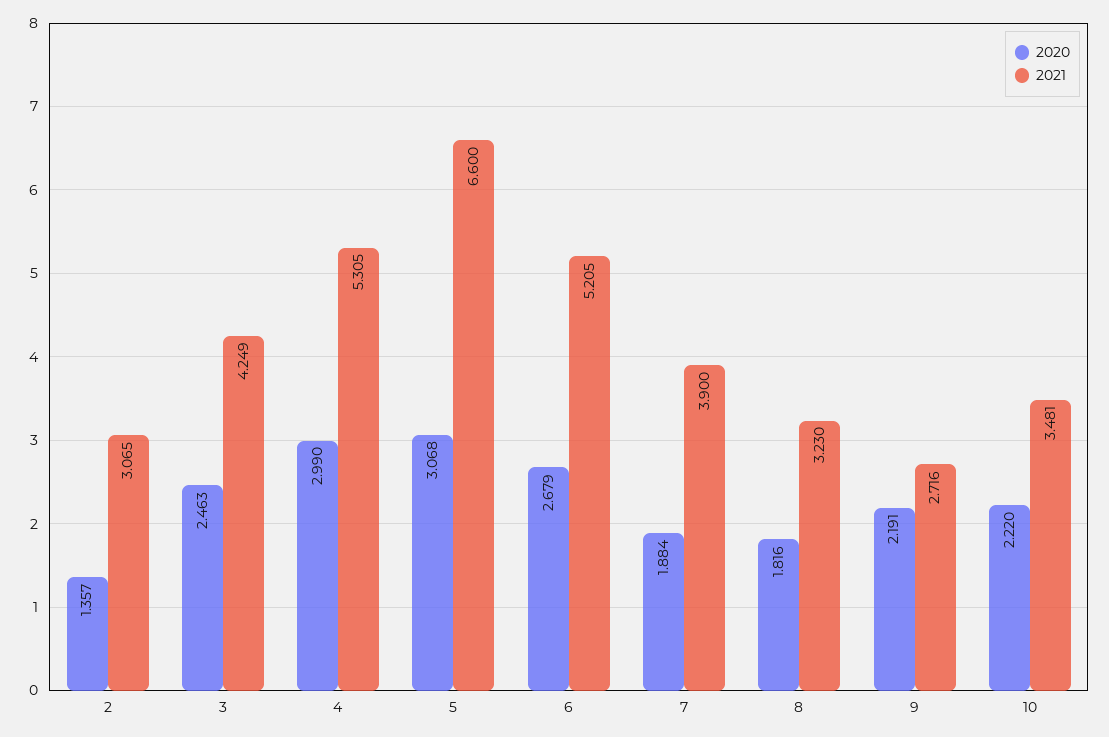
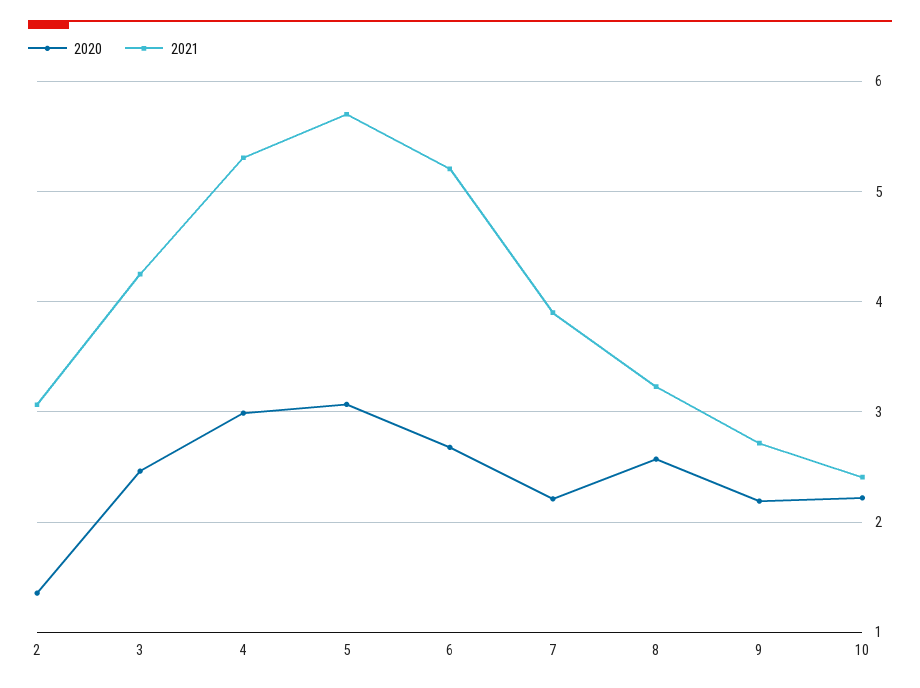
  {
    "2020": {
      "2": 1.357,
      "3": 2.463,
      "4": 2.99,
      "5": 3.068,
      "6": 2.679,
-     "7": 1.884,
+     "7": 2.2,
-     "8": 1.816,
+     "8": 2.6,
      "9": 2.191,
      "10": 2.22
    },
    "2021": {
      "2": 3.065,
      "3": 4.249,
      "4": 5.305,
-     "5": 6.6,
+     "5": 5.7,
      "6": 5.205,
      "7": 3.9,
      "8": 3.23,
      "9": 2.716,
-     "10": 3.481
+     "10": 2.4
    }
  }

